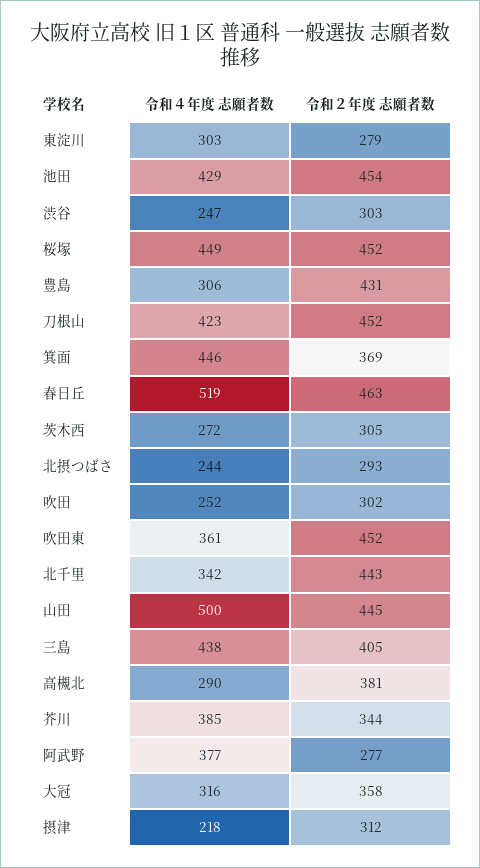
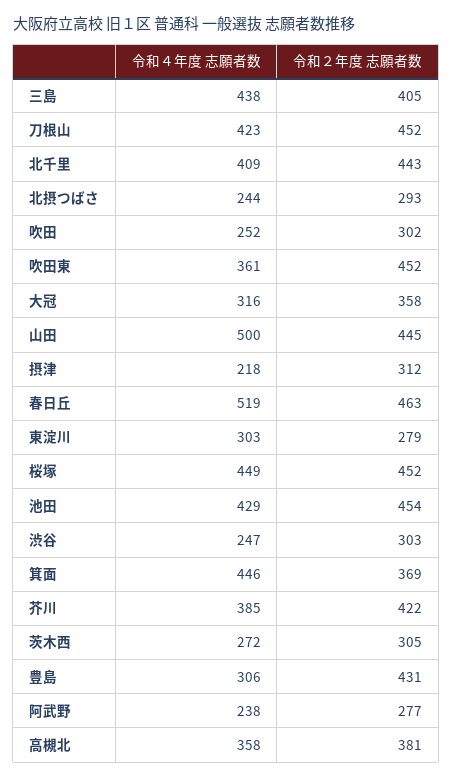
  {
    "令和４年度 志願者数": {
      "東淀川": 303,
      "池田": 429,
      "渋谷": 247,
      "桜塚": 449,
      "豊島": 306,
      "刀根山": 423,
      "箕面": 446,
      "春日丘": 519,
      "茨木西": 272,
      "北摂つばさ": 244,
      "吹田": 252,
      "吹田東": 361,
-     "北千里": 342,
+     "北千里": 409,
      "山田": 500,
      "三島": 438,
-     "高槻北": 290,
+     "高槻北": 358,
      "芥川": 385,
-     "阿武野": 377,
+     "阿武野": 238,
      "大冠": 316,
      "摂津": 218
    },
    "令和２年度 志願者数": {
      "東淀川": 279,
      "池田": 454,
      "渋谷": 303,
      "桜塚": 452,
      "豊島": 431,
      "刀根山": 452,
      "箕面": 369,
      "春日丘": 463,
      "茨木西": 305,
      "北摂つばさ": 293,
      "吹田": 302,
      "吹田東": 452,
      "北千里": 443,
      "山田": 445,
      "三島": 405,
      "高槻北": 381,
-     "芥川": 344,
+     "芥川": 422,
      "阿武野": 277,
      "大冠": 358,
      "摂津": 312
    }
  }

